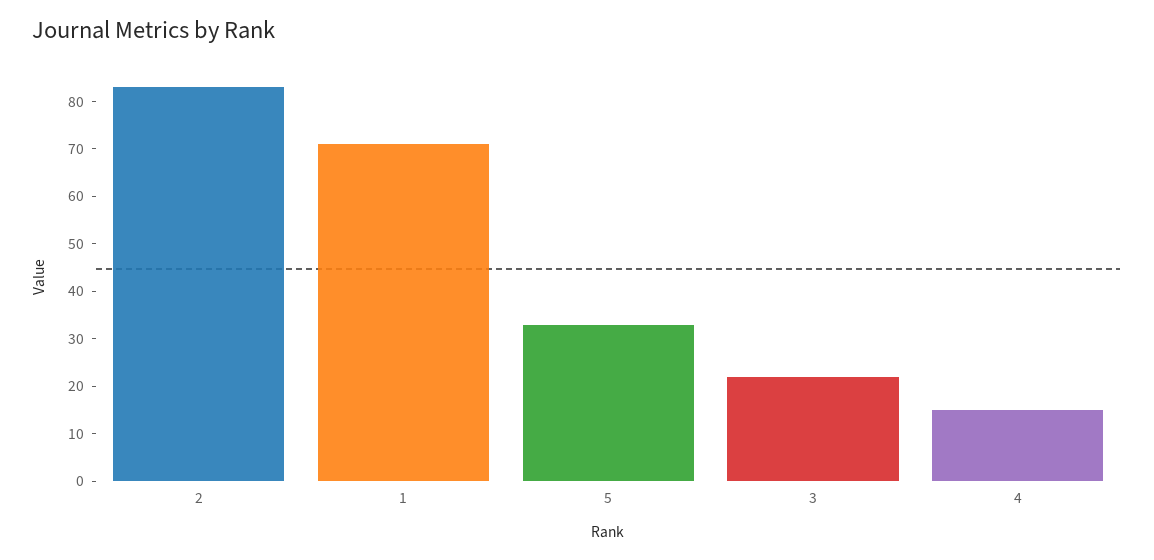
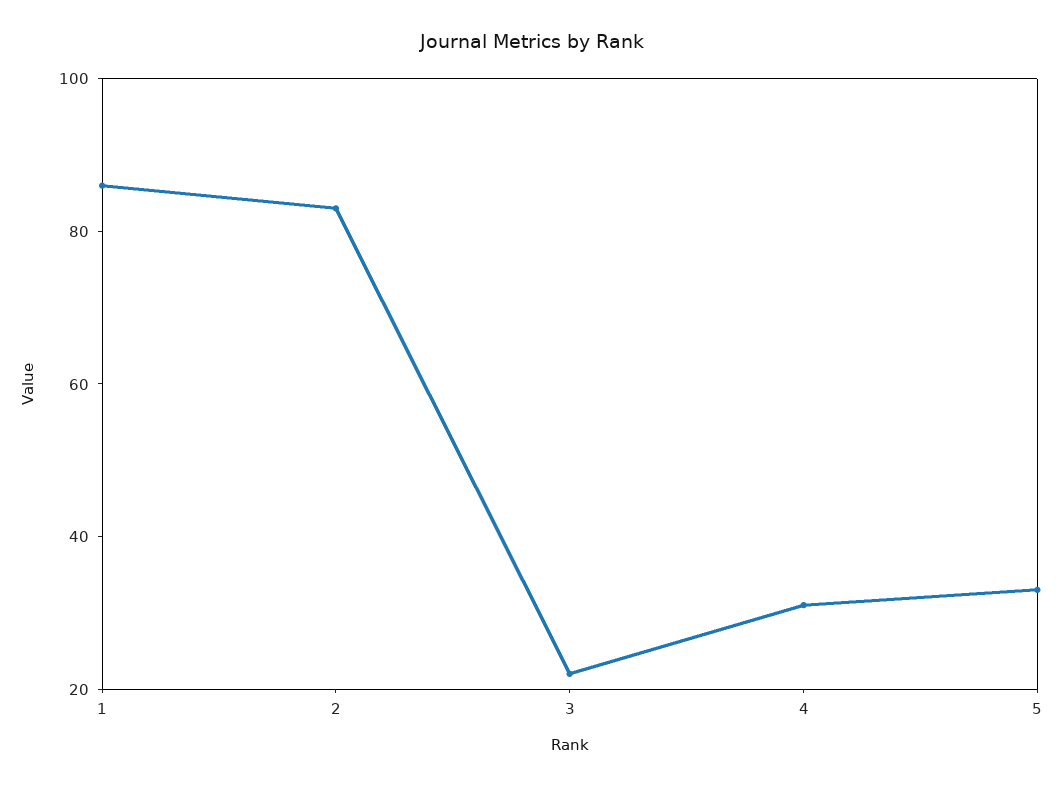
  {
    "2": 85,
-   "1": 70,
+   "1": 85,
    "5": 35,
    "3": 20,
-   "4": 15
+   "4": 30
  }

